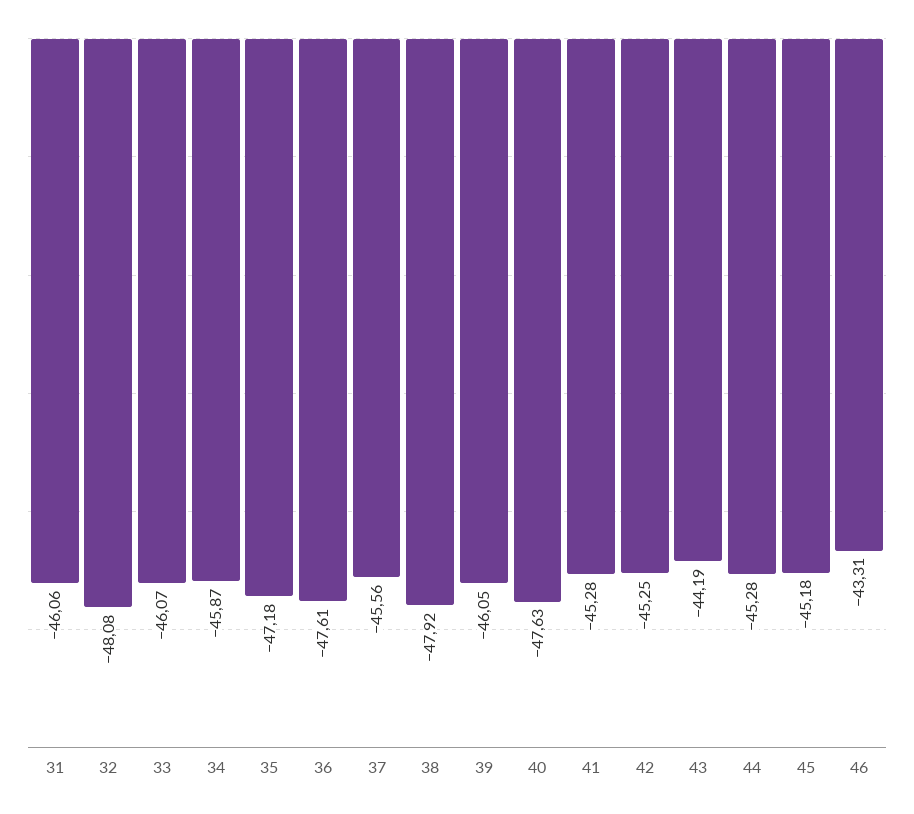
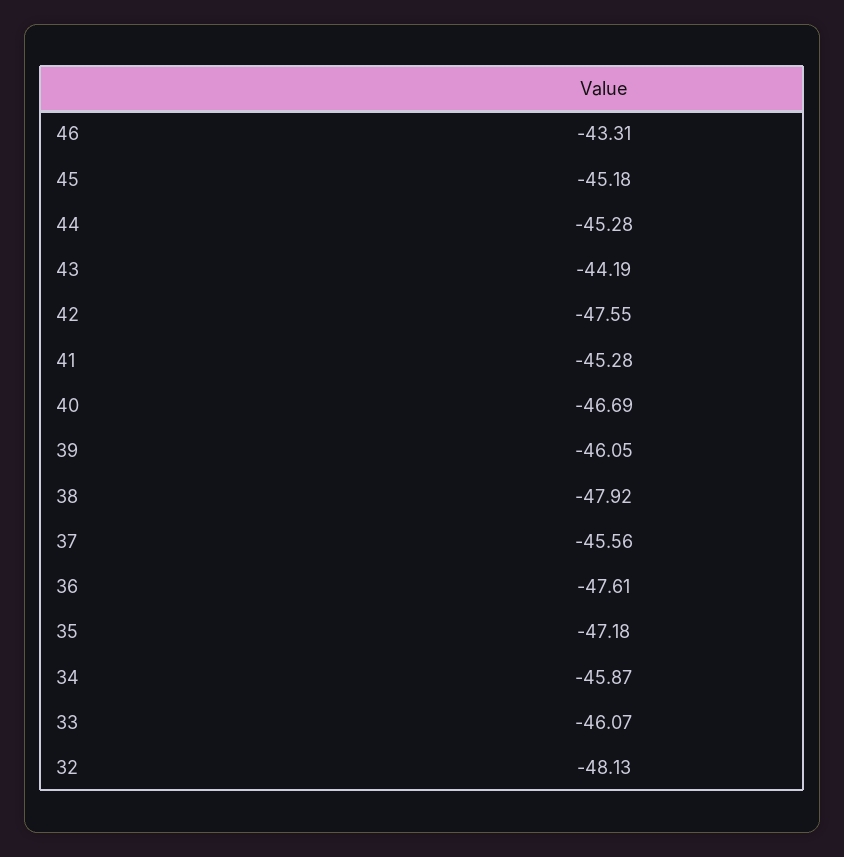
  {
-   "31": -46.06,
-   "32": -48.08,
+   "32": -48.13,
    "33": -46.07,
    "34": -45.87,
    "35": -47.18,
    "36": -47.61,
    "37": -45.56,
    "38": -47.92,
    "39": -46.05,
-   "40": -47.63,
+   "40": -46.69,
    "41": -45.28,
-   "42": -45.25,
+   "42": -47.55,
    "43": -44.19,
    "44": -45.28,
    "45": -45.18,
    "46": -43.31
  }

